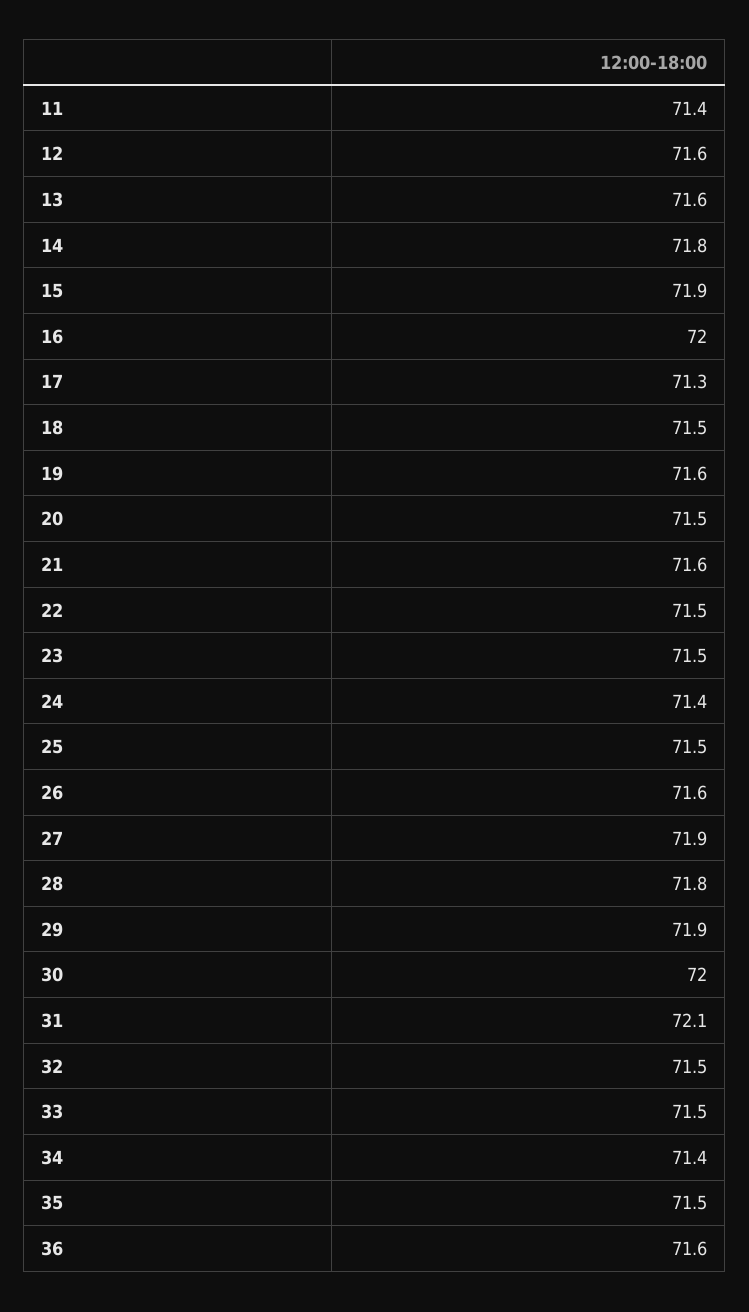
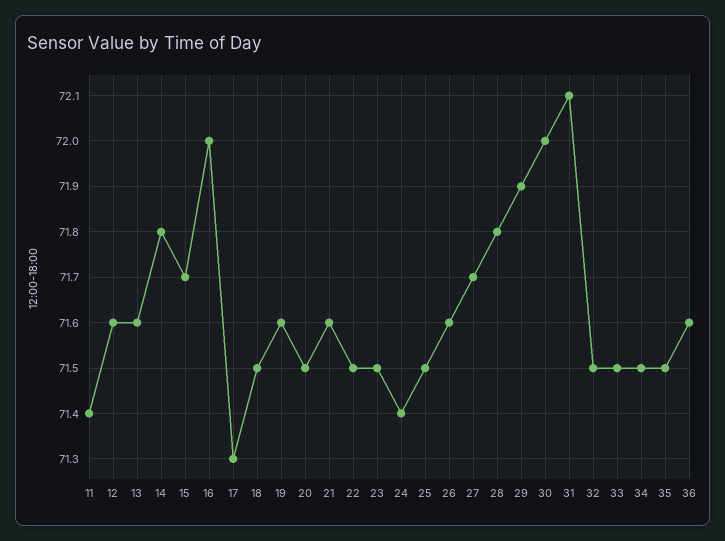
  {
    "11": 71.4,
    "12": 71.6,
    "13": 71.6,
    "14": 71.8,
-   "15": 71.9,
+   "15": 71.7,
    "16": 72,
    "17": 71.3,
    "18": 71.5,
    "19": 71.6,
    "20": 71.5,
    "21": 71.6,
    "22": 71.5,
    "23": 71.5,
    "24": 71.4,
    "25": 71.5,
    "26": 71.6,
-   "27": 71.9,
+   "27": 71.7,
    "28": 71.8,
    "29": 71.9,
    "30": 72,
    "31": 72.1,
    "32": 71.5,
    "33": 71.5,
-   "34": 71.4,
+   "34": 71.5,
    "35": 71.5,
    "36": 71.6
  }

